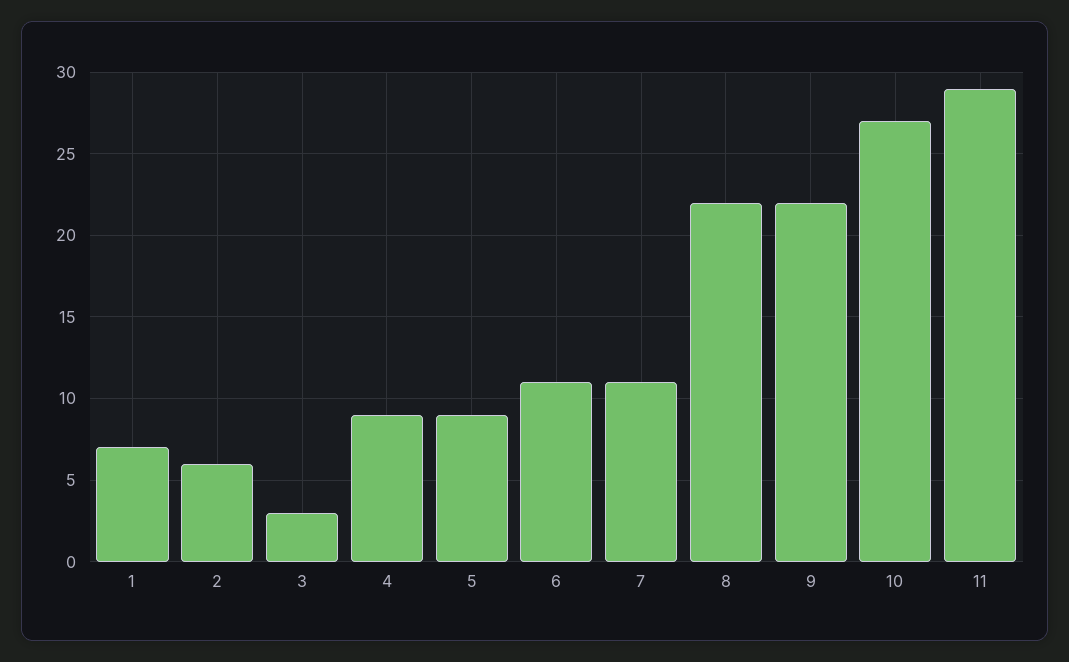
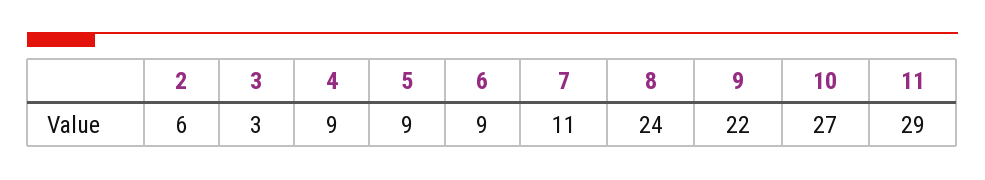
  {
-   "1": 7,
    "2": 6,
    "3": 3,
    "4": 9,
    "5": 9,
-   "6": 11,
+   "6": 9,
    "7": 11,
-   "8": 22,
+   "8": 24,
    "9": 22,
    "10": 27,
    "11": 29
  }

